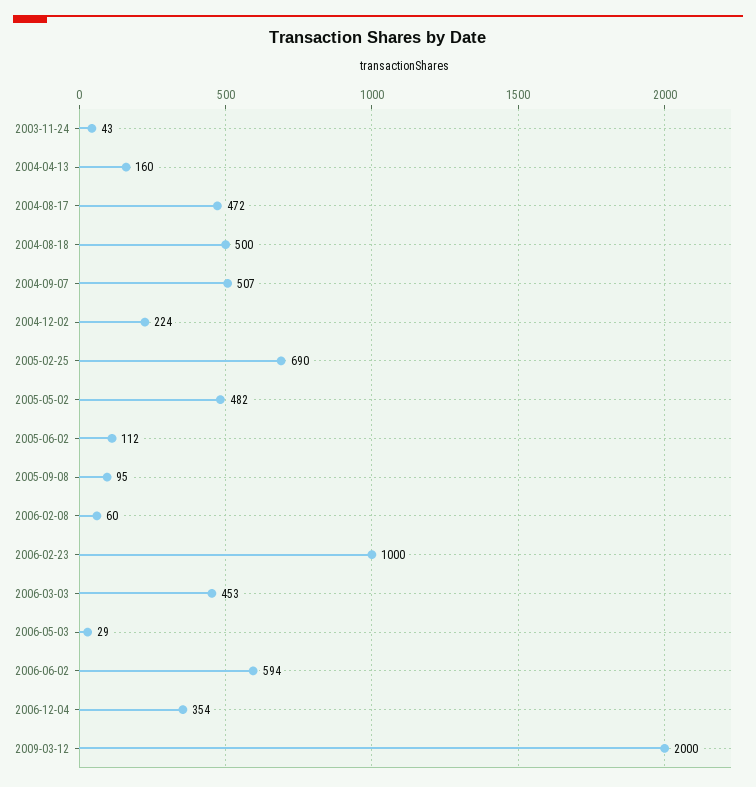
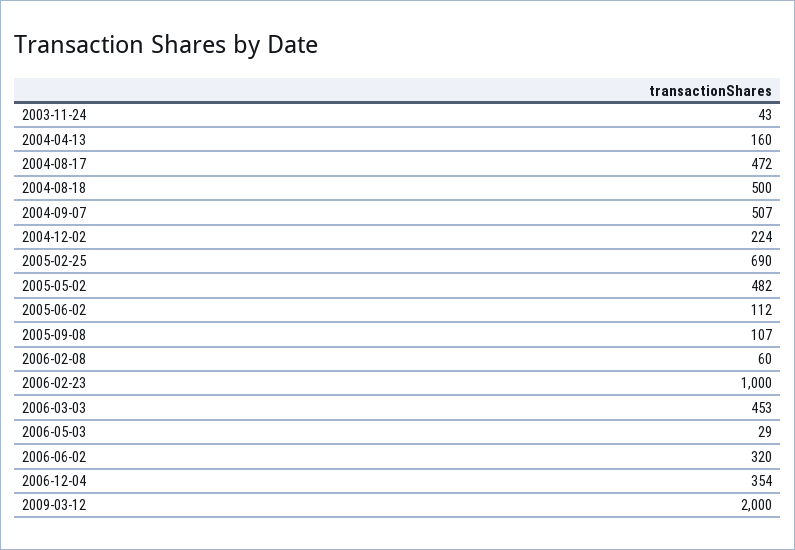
  {
    "2003-11-24": 43,
    "2004-04-13": 160,
    "2004-08-17": 472,
    "2004-08-18": 500,
    "2004-09-07": 507,
    "2004-12-02": 224,
    "2005-02-25": 690,
    "2005-05-02": 482,
    "2005-06-02": 112,
-   "2005-09-08": 95,
+   "2005-09-08": 107,
    "2006-02-08": 60,
    "2006-02-23": 1000,
    "2006-03-03": 453,
    "2006-05-03": 29,
-   "2006-06-02": 594,
+   "2006-06-02": 320,
    "2006-12-04": 354,
    "2009-03-12": 2000
  }

